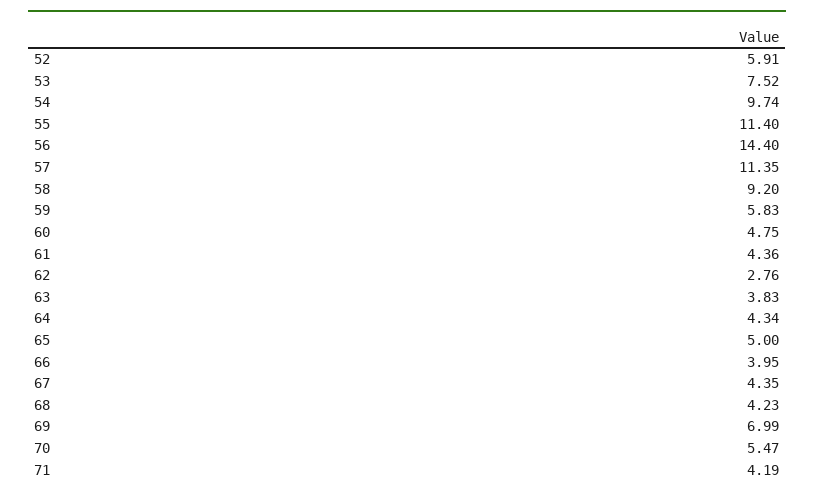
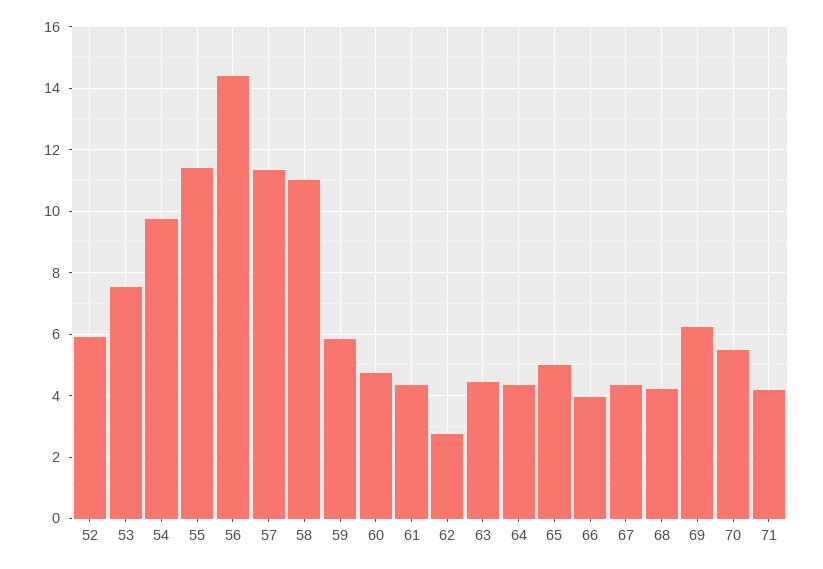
  {
    "52": 5.91,
    "53": 7.52,
    "54": 9.74,
    "55": 11.4,
    "56": 14.4,
    "57": 11.35,
-   "58": 9.2,
+   "58": 11,
    "59": 5.83,
    "60": 4.75,
    "61": 4.36,
    "62": 2.76,
-   "63": 3.83,
+   "63": 4.4,
    "64": 4.34,
    "65": 5,
    "66": 3.95,
    "67": 4.35,
    "68": 4.23,
-   "69": 6.99,
+   "69": 6.2,
    "70": 5.47,
    "71": 4.19
  }

